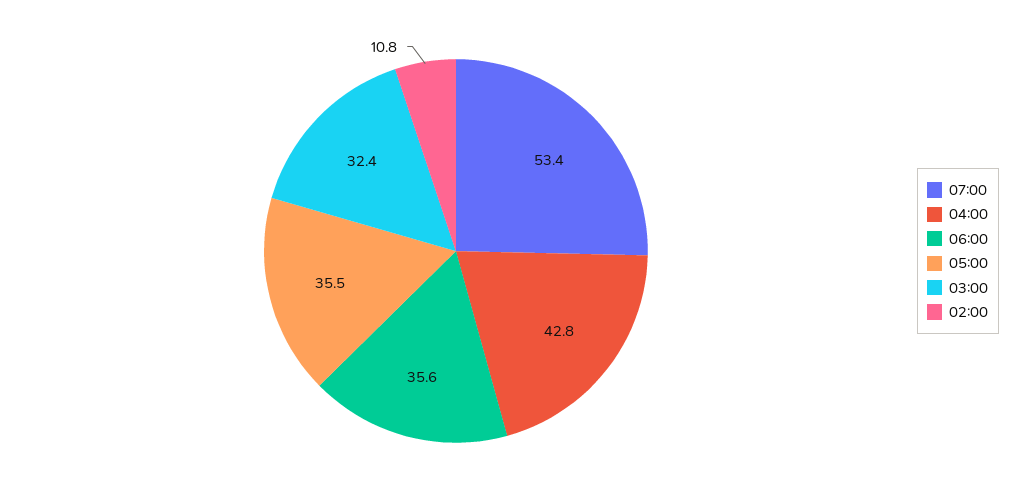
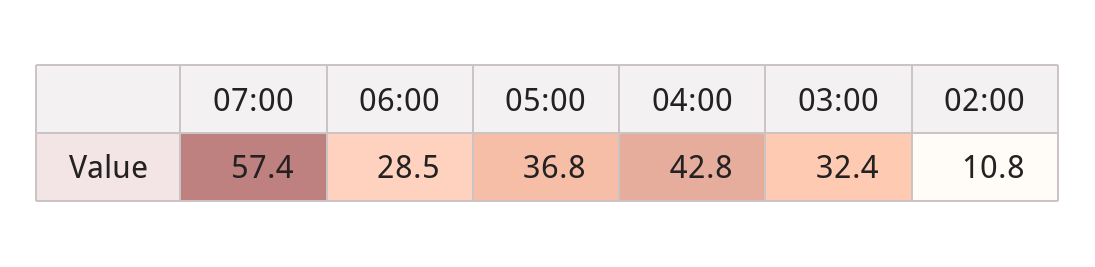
  {
-   "07:00": 53.4,
+   "07:00": 57.4,
    "04:00": 42.8,
-   "06:00": 35.6,
+   "06:00": 28.5,
-   "05:00": 35.5,
+   "05:00": 36.8,
    "03:00": 32.4,
    "02:00": 10.8
  }

